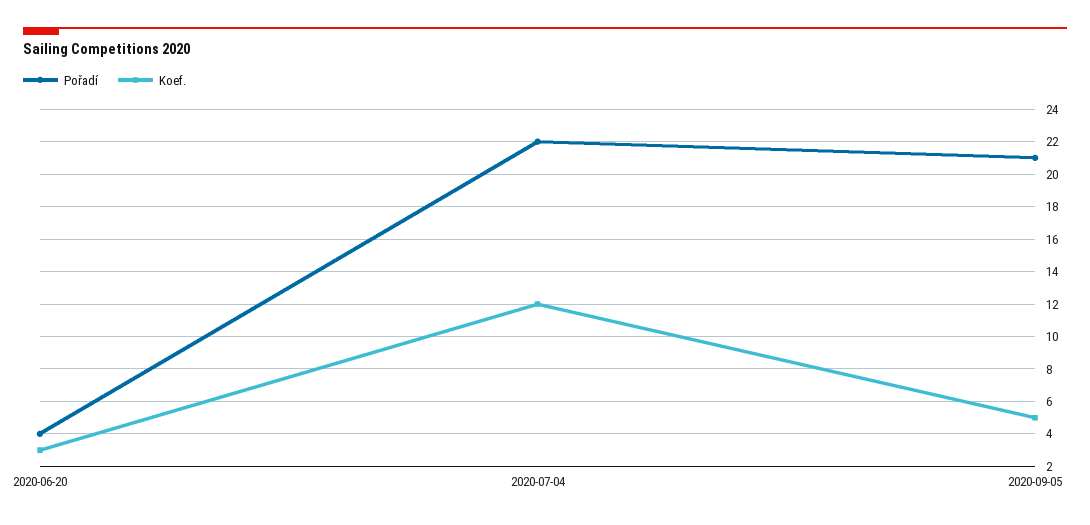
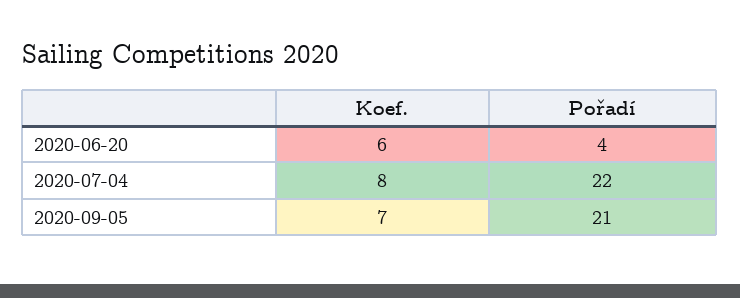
  {
    "Pořadí": {
      "2020-06-20": 4,
      "2020-07-04": 22,
      "2020-09-05": 21
    },
    "Koef.": {
-     "2020-06-20": 3,
+     "2020-06-20": 6,
-     "2020-07-04": 12,
+     "2020-07-04": 8,
-     "2020-09-05": 5
+     "2020-09-05": 7
    }
  }

